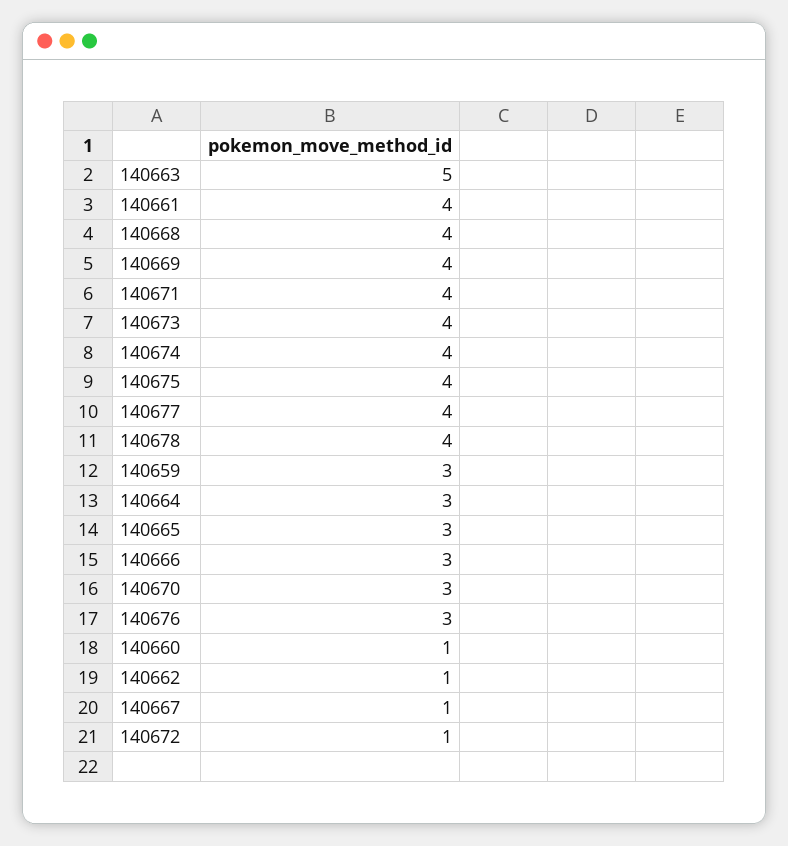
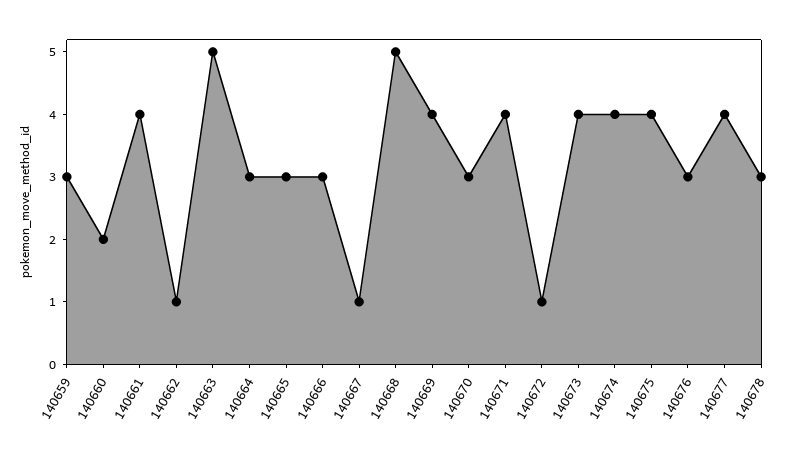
  {
    "140663": 5,
    "140661": 4,
-   "140668": 4,
+   "140668": 5,
    "140669": 4,
    "140671": 4,
    "140673": 4,
    "140674": 4,
    "140675": 4,
    "140677": 4,
-   "140678": 4,
+   "140678": 3,
    "140659": 3,
    "140664": 3,
    "140665": 3,
    "140666": 3,
    "140670": 3,
    "140676": 3,
-   "140660": 1,
+   "140660": 2,
    "140662": 1,
    "140667": 1,
    "140672": 1
  }

